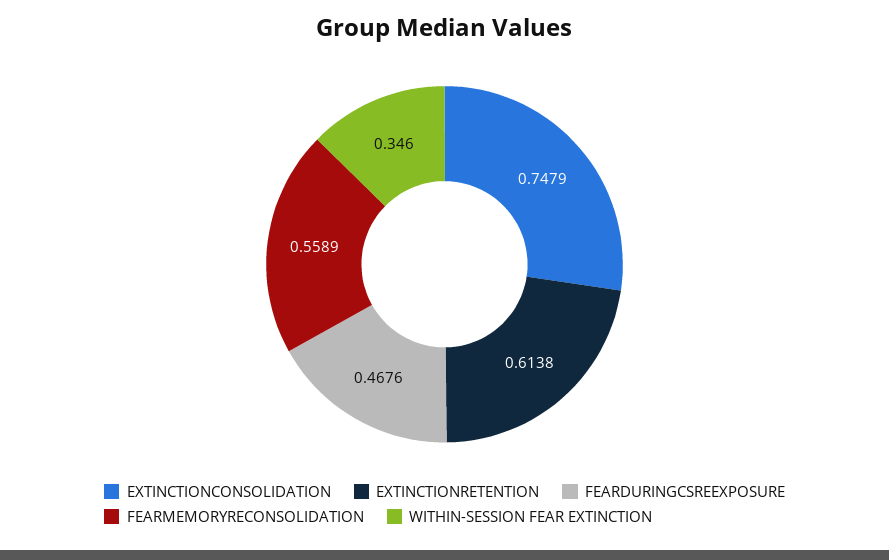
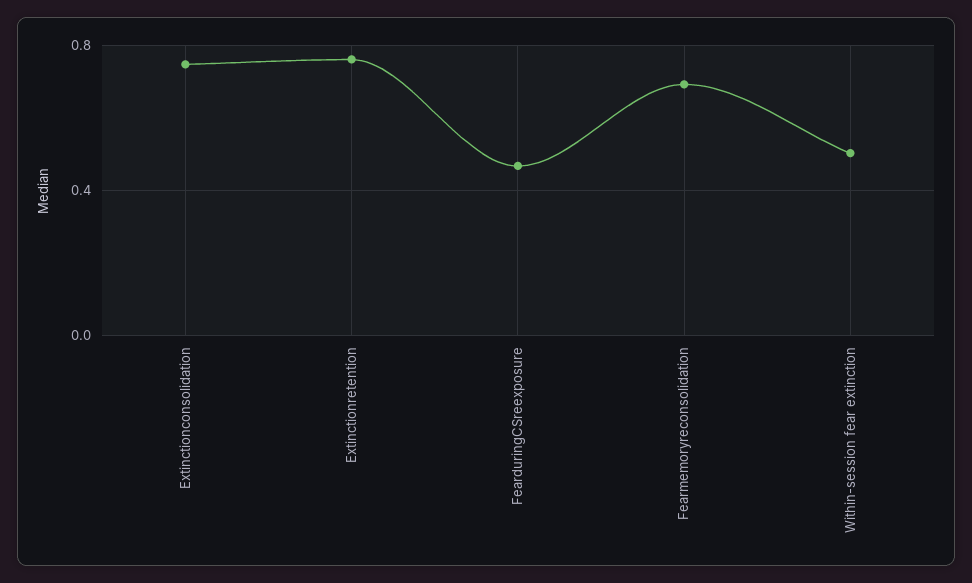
  {
    "EXTINCTIONCONSOLIDATION": 0.7479,
-   "EXTINCTIONRETENTION": 0.6138,
+   "EXTINCTIONRETENTION": 0.75,
    "FEARDURINGCSREEXPOSURE": 0.4676,
-   "FEARMEMORYRECONSOLIDATION": 0.5589,
+   "FEARMEMORYRECONSOLIDATION": 0.7,
-   "WITHIN-SESSION FEAR EXTINCTION": 0.346
+   "WITHIN-SESSION FEAR EXTINCTION": 0.5
  }

